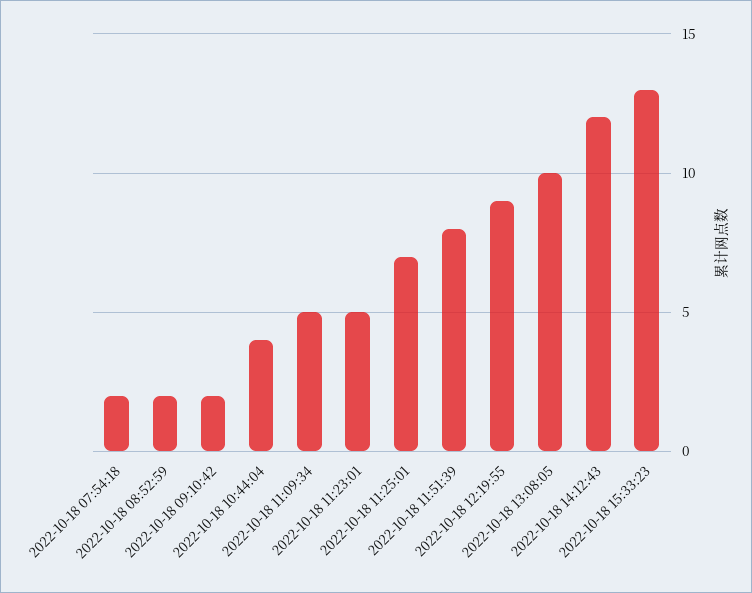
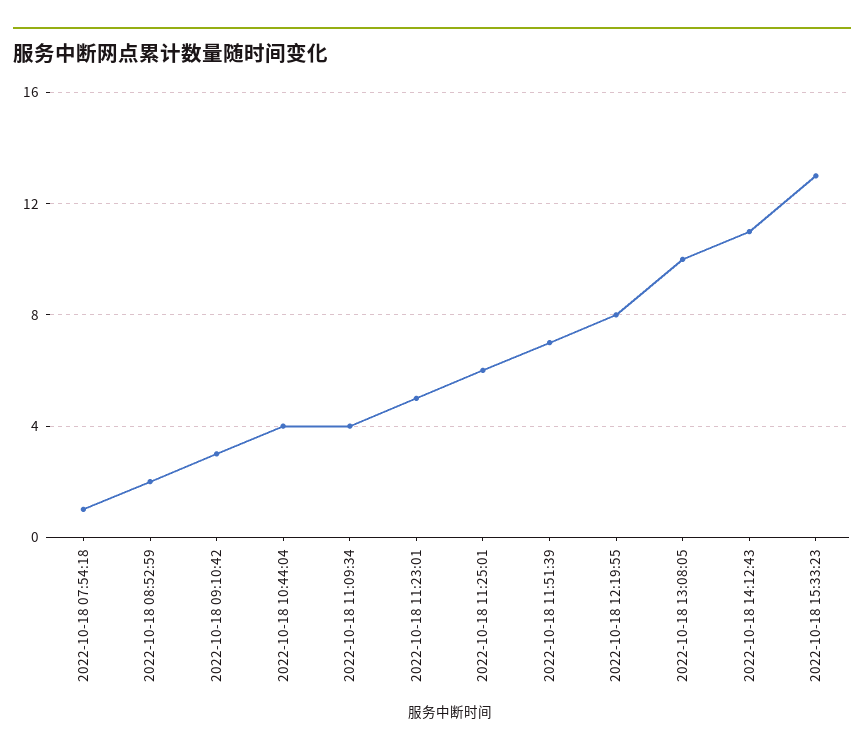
  {
-   "2022-10-18 07:54:18": 2,
+   "2022-10-18 07:54:18": 1,
    "2022-10-18 08:52:59": 2,
-   "2022-10-18 09:10:42": 2,
+   "2022-10-18 09:10:42": 3,
    "2022-10-18 10:44:04": 4,
-   "2022-10-18 11:09:34": 5,
+   "2022-10-18 11:09:34": 4,
    "2022-10-18 11:23:01": 5,
-   "2022-10-18 11:25:01": 7,
+   "2022-10-18 11:25:01": 6,
-   "2022-10-18 11:51:39": 8,
+   "2022-10-18 11:51:39": 7,
-   "2022-10-18 12:19:55": 9,
+   "2022-10-18 12:19:55": 8,
    "2022-10-18 13:08:05": 10,
-   "2022-10-18 14:12:43": 12,
+   "2022-10-18 14:12:43": 11,
    "2022-10-18 15:33:23": 13
  }

